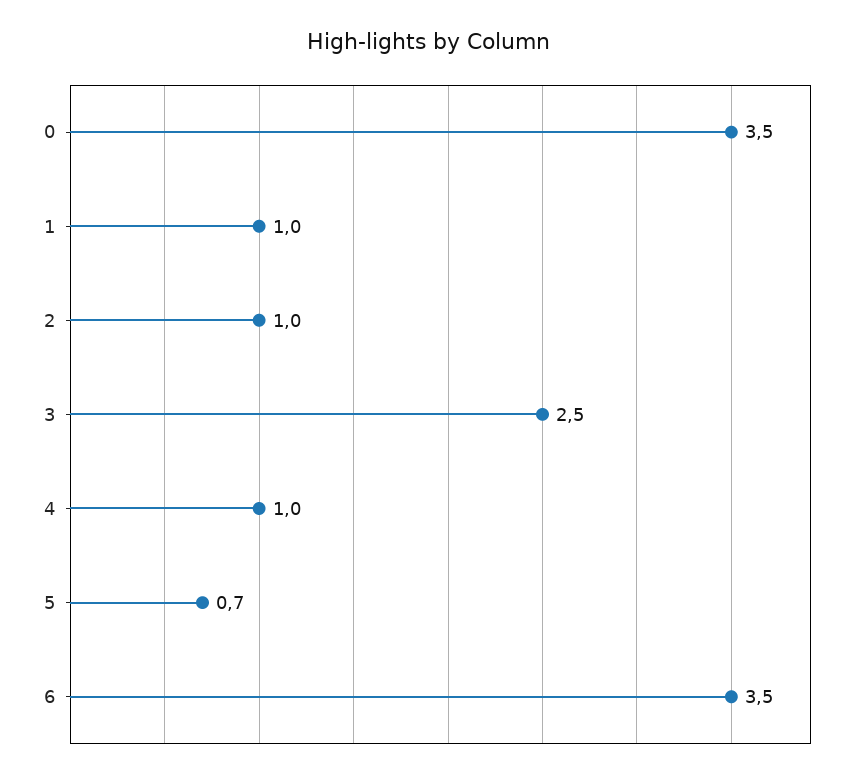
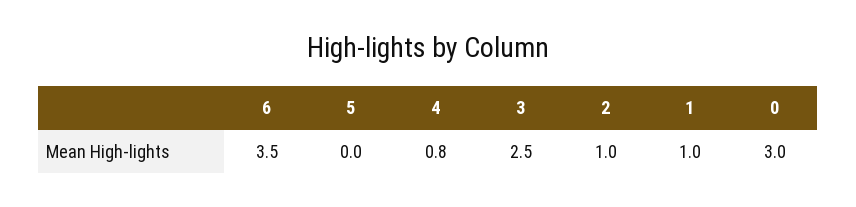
  {
-   "0": 3.5,
+   "0": 3,
    "1": 1,
    "2": 1,
    "3": 2.5,
-   "4": 1,
+   "4": 0.8,
-   "5": 0.7,
+   "5": 0,
    "6": 3.5
  }

